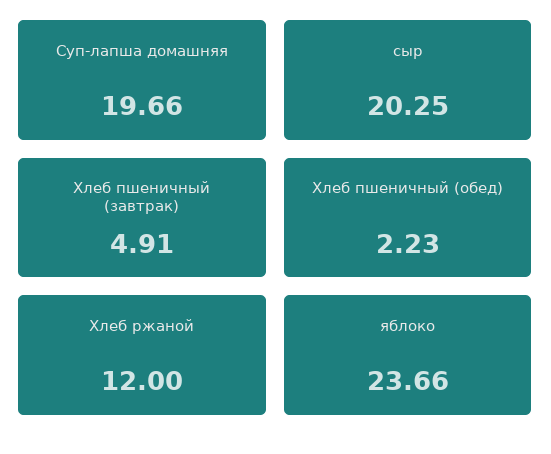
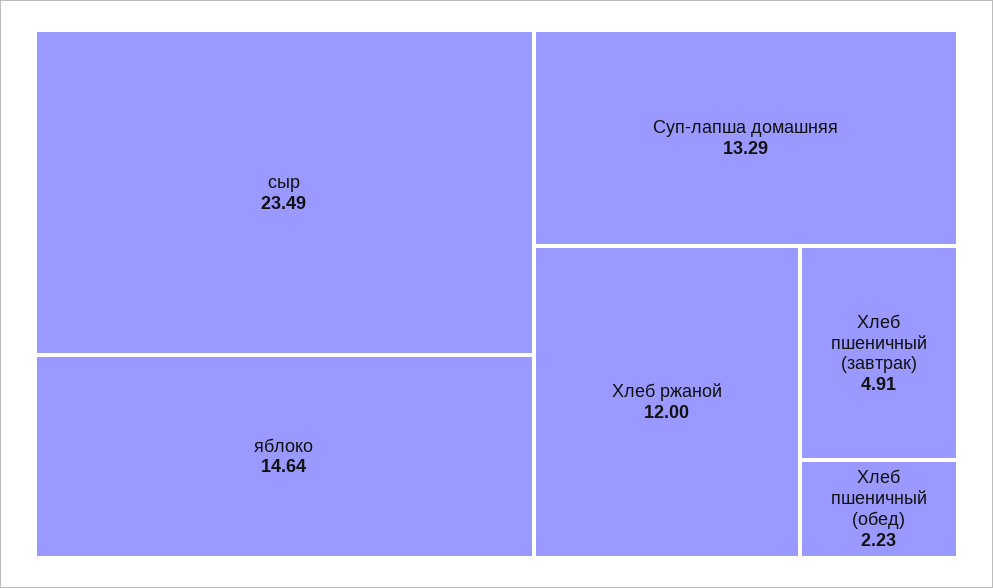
  {
-   "Суп-лапша домашняя": 19.66,
+   "Суп-лапша домашняя": 13.29,
-   "сыр": 20.25,
+   "сыр": 23.49,
    "Хлеб пшеничный (завтрак)": 4.91,
    "Хлеб пшеничный (обед)": 2.23,
    "Хлеб ржаной": 12,
-   "яблоко": 23.66
+   "яблоко": 14.64
  }

